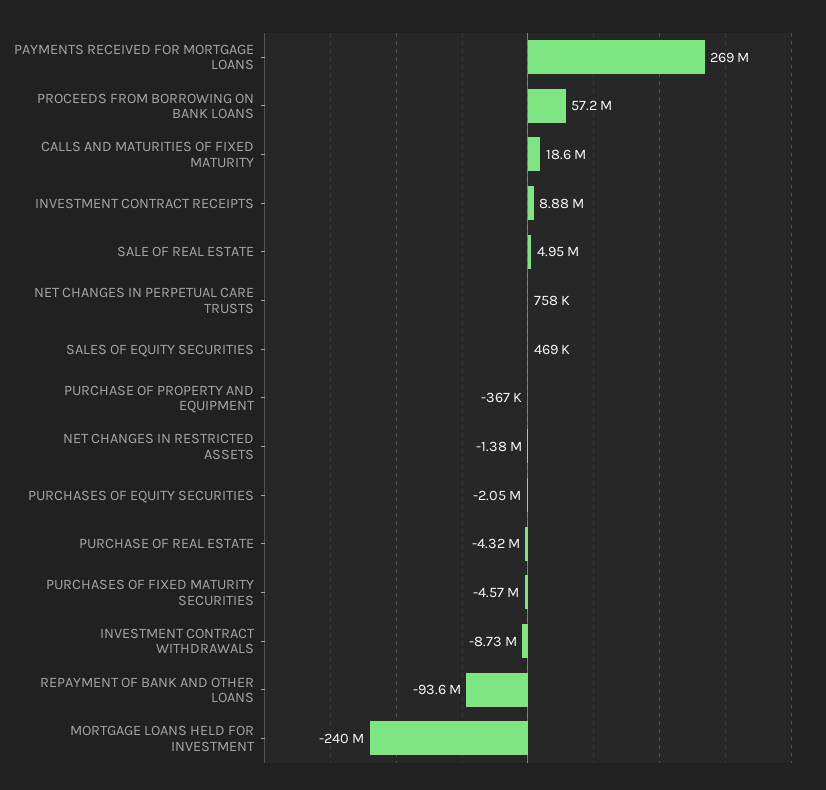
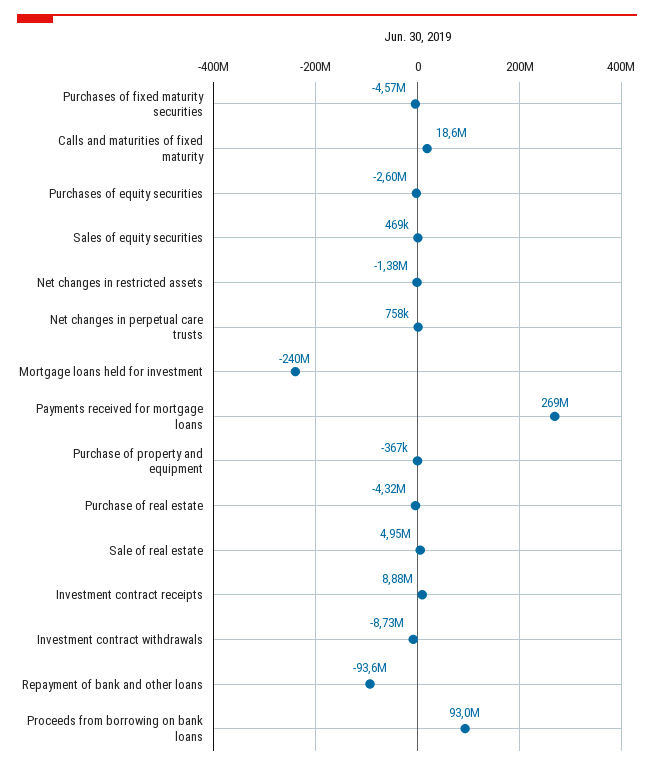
  {
    "PAYMENTS RECEIVED FOR MORTGAGE LOANS": 269000000,
-   "PROCEEDS FROM BORROWING ON BANK LOANS": 57200000,
+   "PROCEEDS FROM BORROWING ON BANK LOANS": 93000000,
    "CALLS AND MATURITIES OF FIXED MATURITY": 18600000,
    "INVESTMENT CONTRACT RECEIPTS": 8880000,
    "SALE OF REAL ESTATE": 4950000,
    "NET CHANGES IN PERPETUAL CARE TRUSTS": 758000,
    "SALES OF EQUITY SECURITIES": 469000,
    "PURCHASE OF PROPERTY AND EQUIPMENT": -367000,
    "NET CHANGES IN RESTRICTED ASSETS": -1380000,
-   "PURCHASES OF EQUITY SECURITIES": -2050000,
+   "PURCHASES OF EQUITY SECURITIES": -2600000,
    "PURCHASE OF REAL ESTATE": -4320000,
    "PURCHASES OF FIXED MATURITY SECURITIES": -4570000,
    "INVESTMENT CONTRACT WITHDRAWALS": -8730000,
    "REPAYMENT OF BANK AND OTHER LOANS": -93600000,
    "MORTGAGE LOANS HELD FOR INVESTMENT": -240000000
  }

